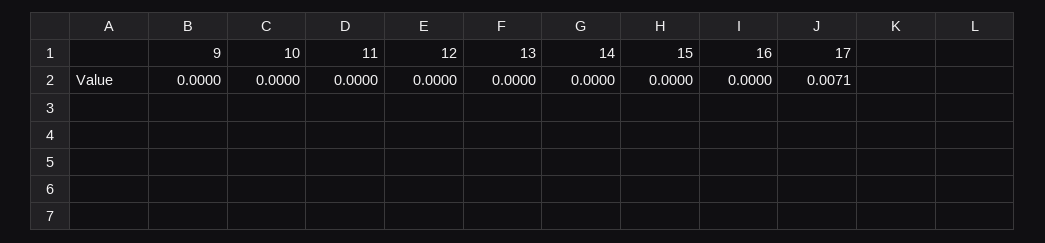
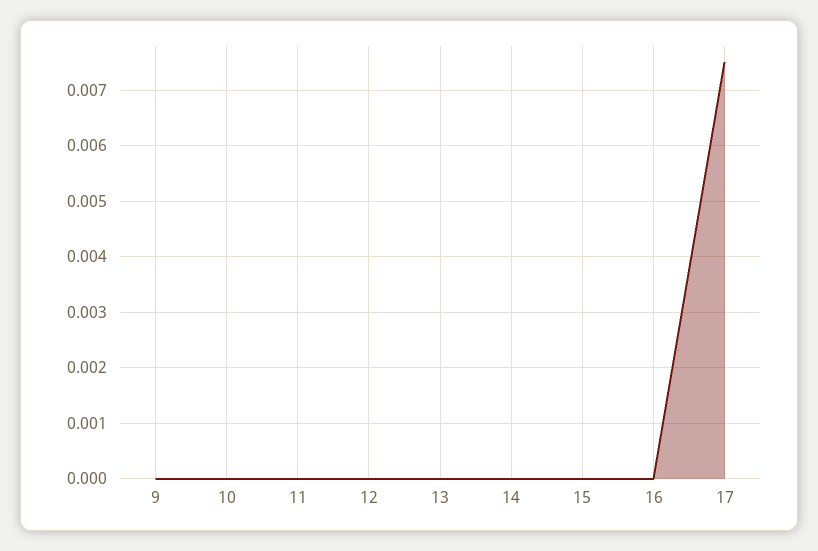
  {
    "9": 0,
    "10": 0,
    "11": 0,
    "12": 0,
    "13": 0,
    "14": 0,
    "15": 0,
    "16": 0,
-   "17": 0.0071
+   "17": 0.0075
  }

